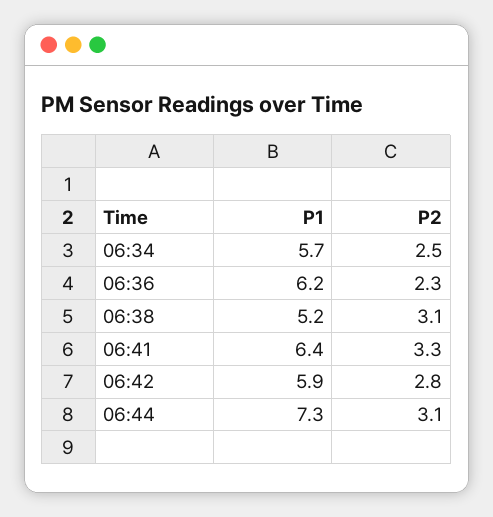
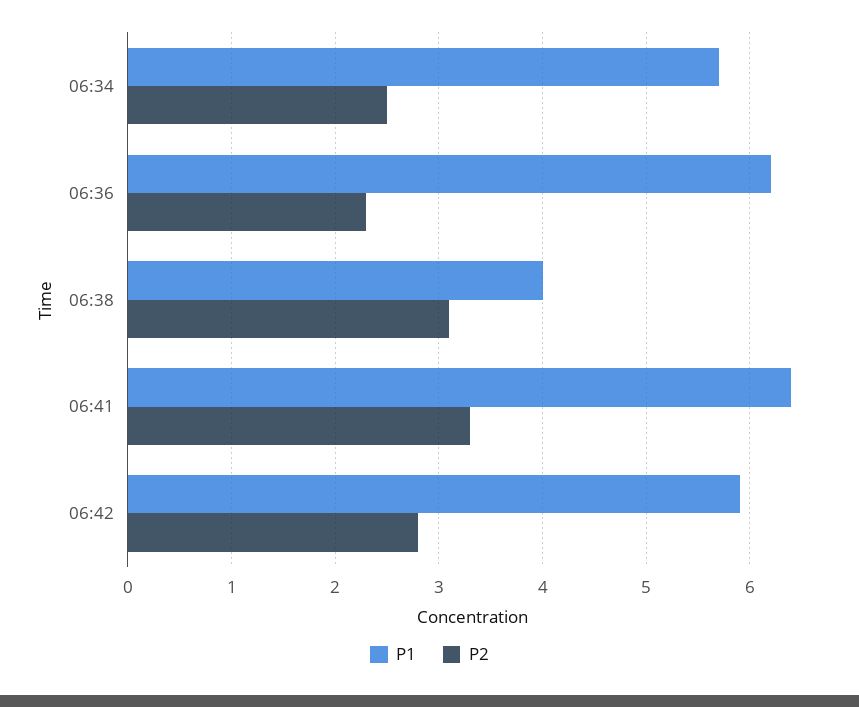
  {
    "P1": {
      "06:34": 5.7,
      "06:36": 6.2,
-     "06:38": 5.2,
+     "06:38": 4,
      "06:41": 6.4,
-     "06:42": 5.9,
+     "06:42": 5.9
-     "06:44": 7.3
    },
    "P2": {
      "06:34": 2.5,
      "06:36": 2.3,
      "06:38": 3.1,
      "06:41": 3.3,
-     "06:42": 2.8,
+     "06:42": 2.8
-     "06:44": 3.1
    }
  }

